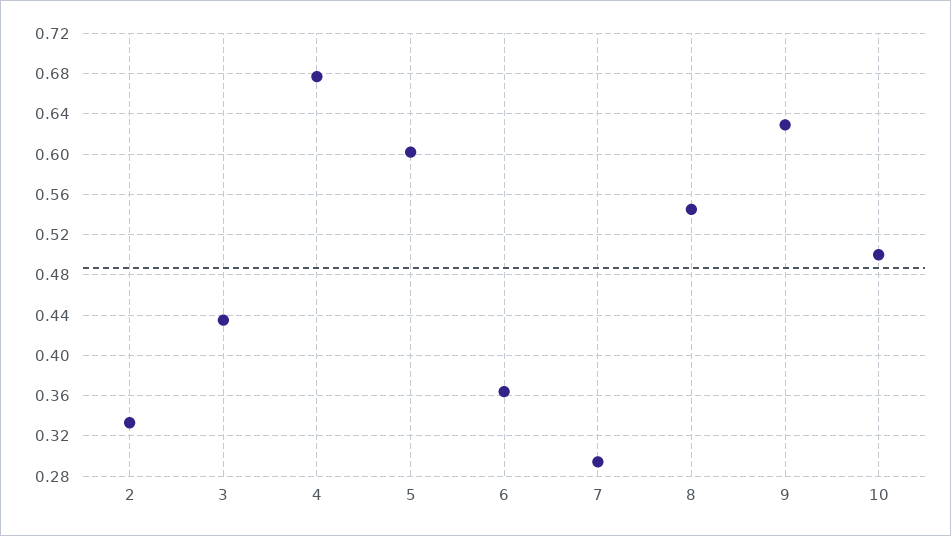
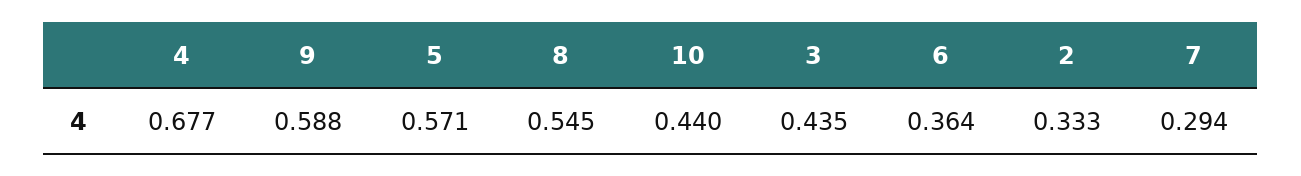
  {
    "2": 0.333,
    "3": 0.435,
    "4": 0.677,
-   "5": 0.6,
+   "5": 0.571,
    "6": 0.364,
    "7": 0.294,
    "8": 0.545,
-   "9": 0.63,
+   "9": 0.588,
-   "10": 0.5
+   "10": 0.44
  }

